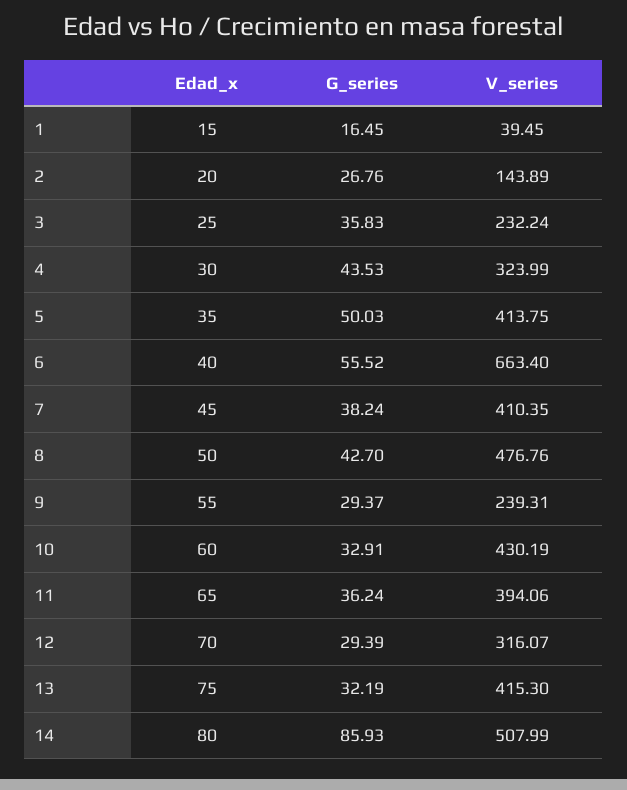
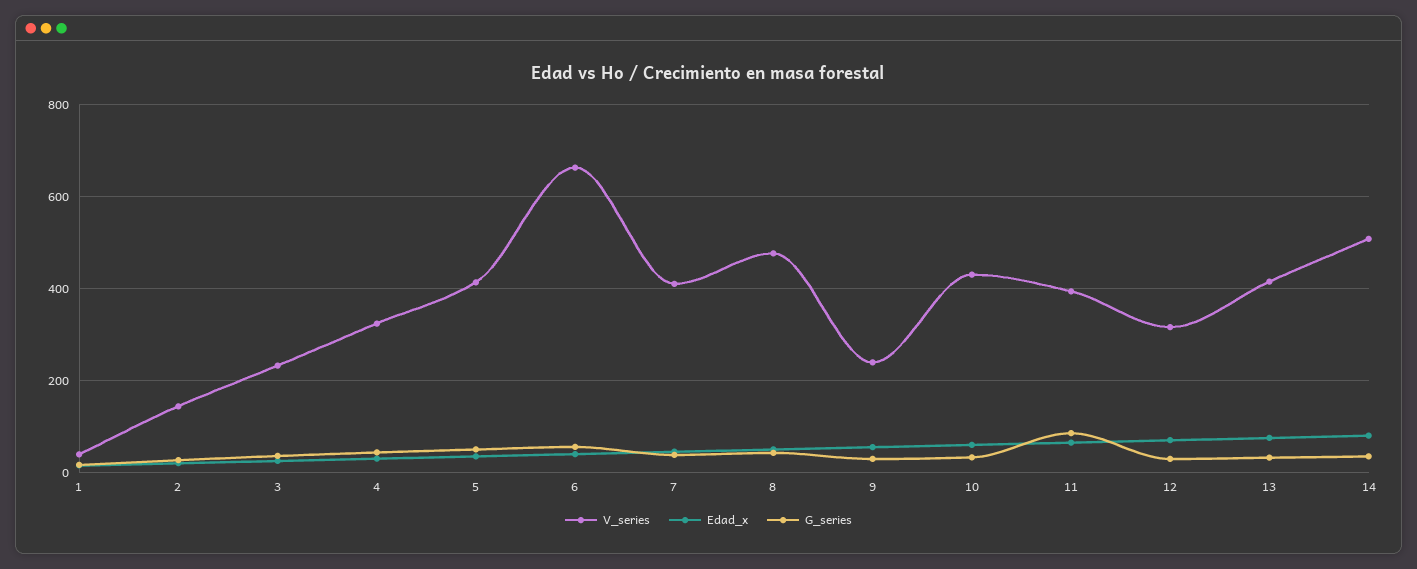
  {
    "Edad_x": {
      "1": 15,
      "2": 20,
      "3": 25,
      "4": 30,
      "5": 35,
      "6": 40,
      "7": 45,
      "8": 50,
      "9": 55,
      "10": 60,
      "11": 65,
      "12": 70,
      "13": 75,
      "14": 80
    },
    "G_series": {
      "1": 16.45,
      "2": 26.76,
      "3": 35.83,
      "4": 43.53,
      "5": 50.03,
      "6": 55.52,
      "7": 38.24,
      "8": 42.7,
      "9": 29.37,
      "10": 32.91,
-     "11": 36.24,
+     "11": 80,
      "12": 29.39,
      "13": 32.19,
-     "14": 85.93
+     "14": 40
    },
    "V_series": {
      "1": 39.45,
      "2": 143.89,
      "3": 232.24,
      "4": 323.99,
      "5": 413.75,
      "6": 663.4,
      "7": 410.35,
      "8": 476.76,
      "9": 239.31,
      "10": 430.19,
      "11": 394.06,
      "12": 316.07,
      "13": 415.3,
      "14": 507.99
    }
  }

